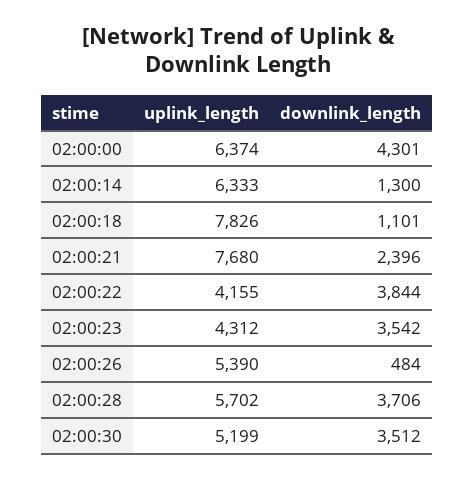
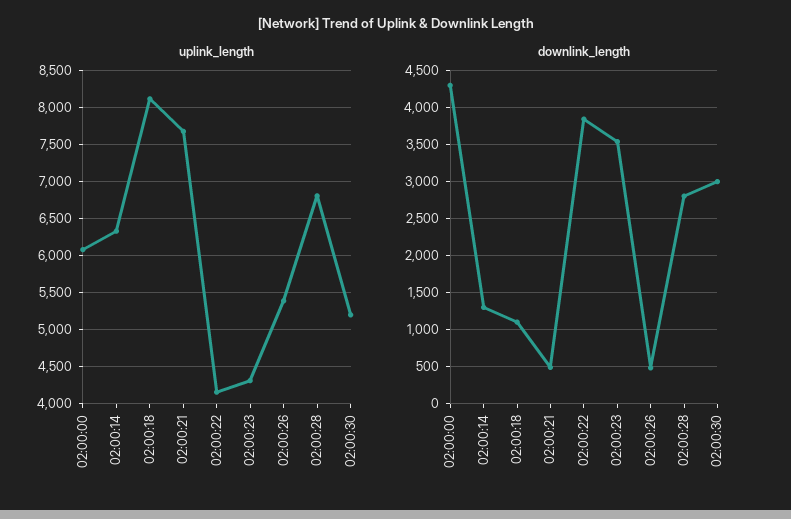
  {
    "uplink_length": {
-     "02:00:00": 6374,
+     "02:00:00": 6100,
      "02:00:14": 6333,
-     "02:00:18": 7826,
+     "02:00:18": 8100,
      "02:00:21": 7680,
      "02:00:22": 4155,
      "02:00:23": 4312,
      "02:00:26": 5390,
-     "02:00:28": 5702,
+     "02:00:28": 6800,
      "02:00:30": 5199
    },
    "downlink_length": {
      "02:00:00": 4301,
      "02:00:14": 1300,
      "02:00:18": 1101,
-     "02:00:21": 2396,
+     "02:00:21": 500,
      "02:00:22": 3844,
      "02:00:23": 3542,
      "02:00:26": 484,
-     "02:00:28": 3706,
+     "02:00:28": 2800,
-     "02:00:30": 3512
+     "02:00:30": 3000
    }
  }

